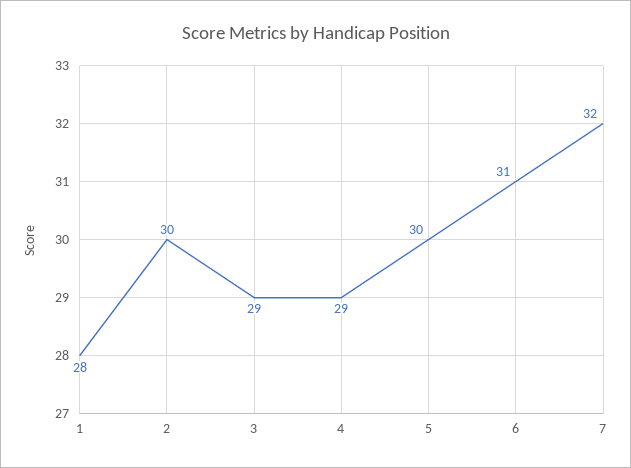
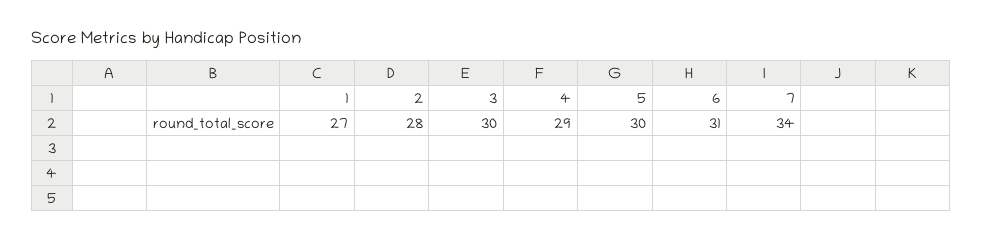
  {
-   "1": 28,
+   "1": 27,
-   "2": 30,
+   "2": 28,
-   "3": 29,
+   "3": 30,
    "4": 29,
    "5": 30,
    "6": 31,
-   "7": 32
+   "7": 34
  }

